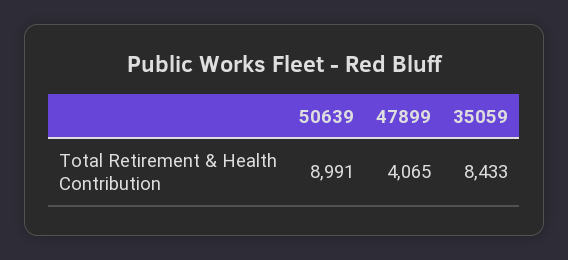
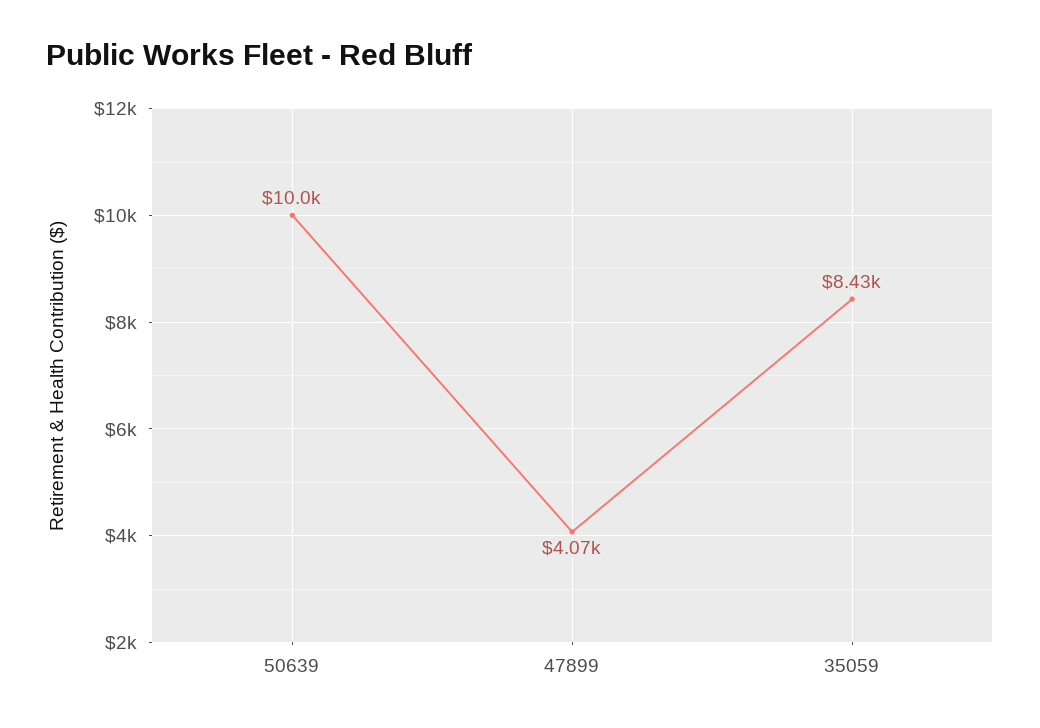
  {
-   "50639": 8991,
+   "50639": 10000,
    "47899": 4065,
    "35059": 8433
  }

